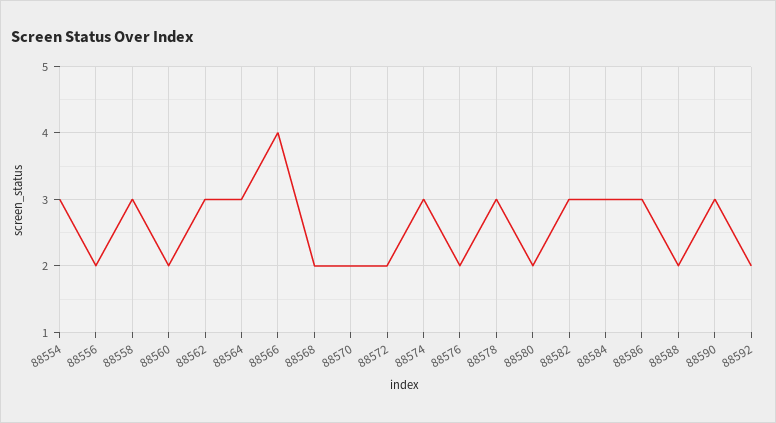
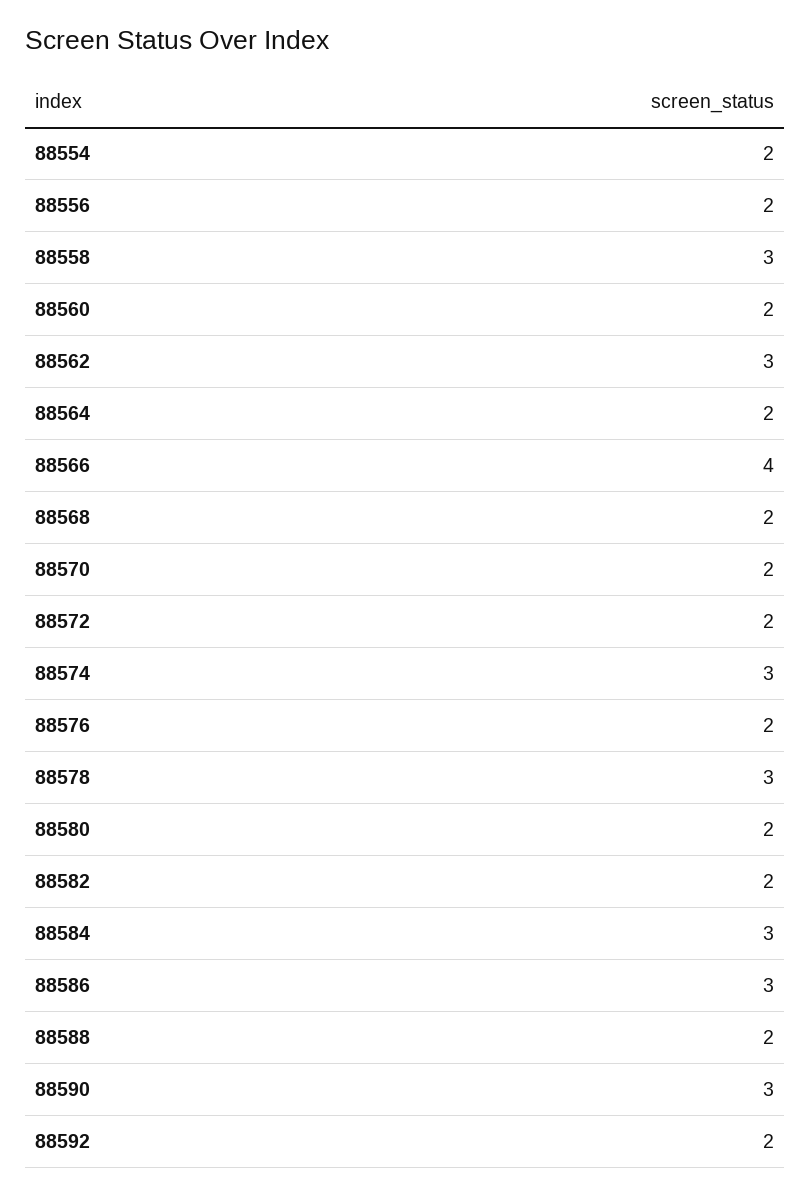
  {
-   "88554": 3,
+   "88554": 2,
    "88556": 2,
    "88558": 3,
    "88560": 2,
    "88562": 3,
-   "88564": 3,
+   "88564": 2,
    "88566": 4,
    "88568": 2,
    "88570": 2,
    "88572": 2,
    "88574": 3,
    "88576": 2,
    "88578": 3,
    "88580": 2,
-   "88582": 3,
+   "88582": 2,
    "88584": 3,
    "88586": 3,
    "88588": 2,
    "88590": 3,
    "88592": 2
  }

